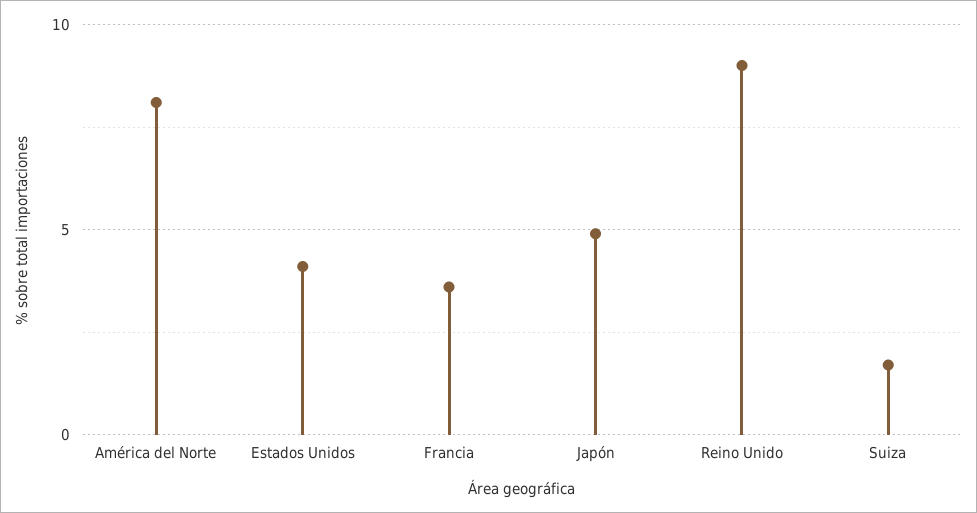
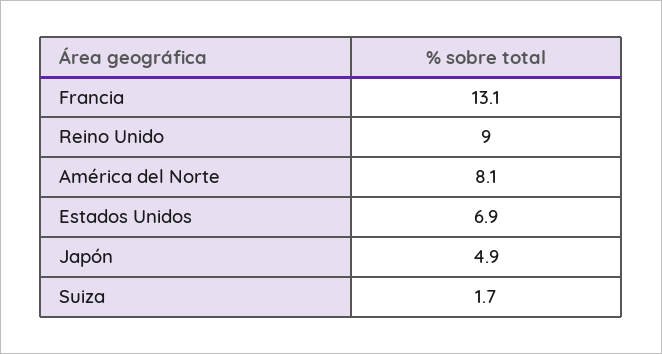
  {
    "América del Norte": 8.1,
-   "Estados Unidos": 4,
+   "Estados Unidos": 6.9,
-   "Francia": 3.5,
+   "Francia": 13.1,
    "Japón": 4.9,
    "Reino Unido": 9,
    "Suiza": 1.7
  }

